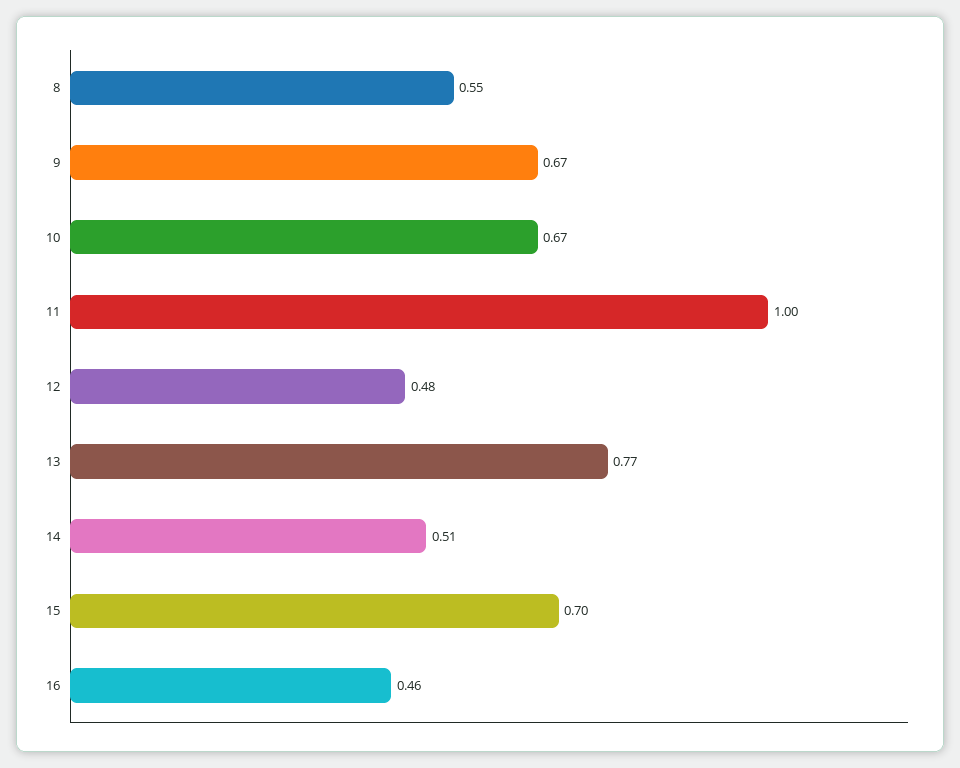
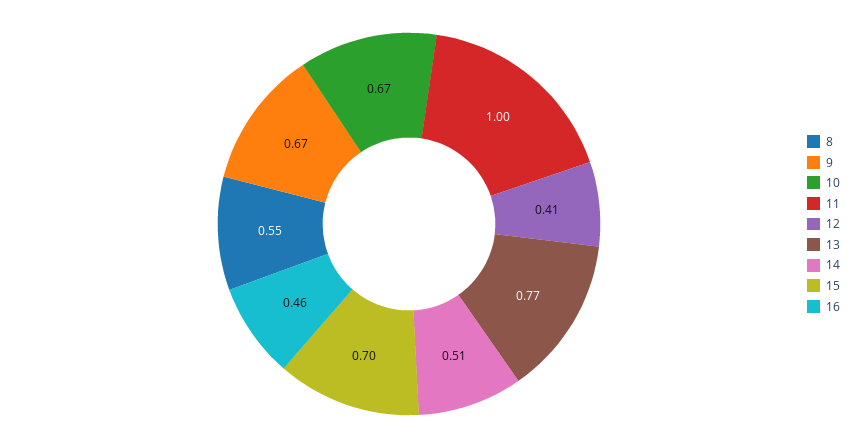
  {
    "8": 0.55,
    "9": 0.67,
    "10": 0.67,
    "11": 1,
-   "12": 0.48,
+   "12": 0.41,
    "13": 0.77,
    "14": 0.51,
    "15": 0.7,
    "16": 0.46
  }

